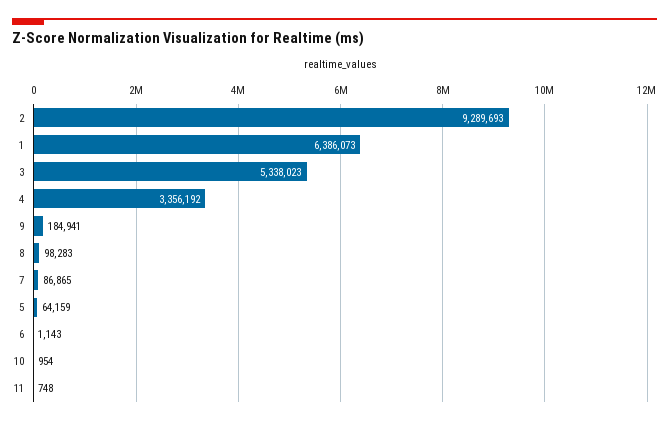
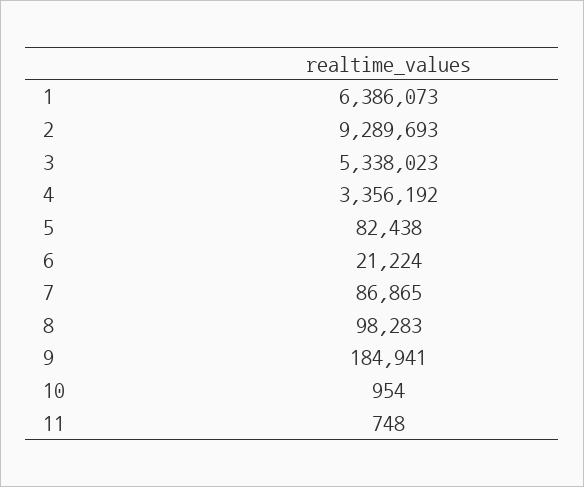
  {
    "2": 9289693,
    "1": 6386073,
    "3": 5338023,
    "4": 3356192,
    "9": 184941,
    "8": 98283,
    "7": 86865,
-   "5": 64159,
+   "5": 82438,
-   "6": 1143,
+   "6": 21224,
    "10": 954,
    "11": 748
  }

